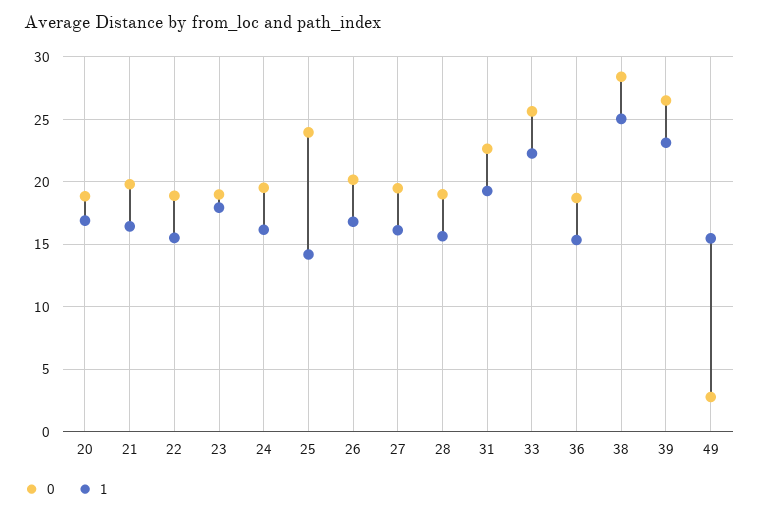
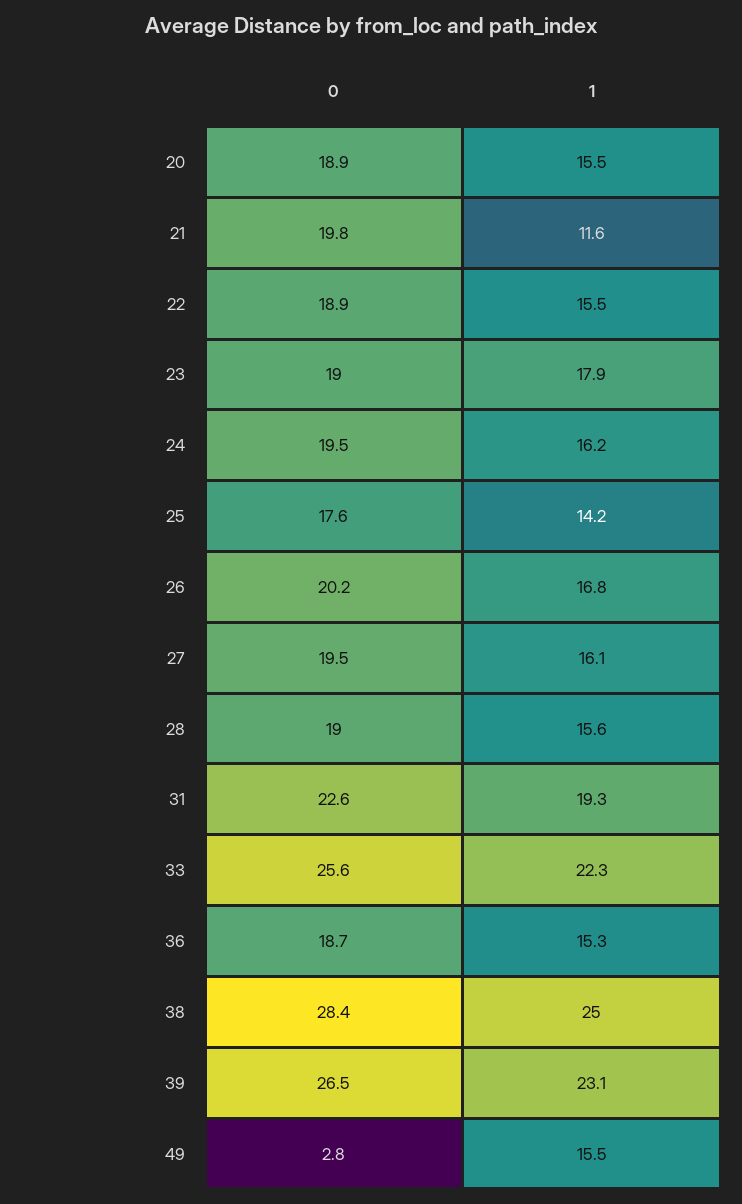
  {
    "0": {
      "20": 18.9,
      "21": 19.8,
      "22": 18.9,
      "23": 19,
      "24": 19.5,
-     "25": 24,
+     "25": 17.6,
      "26": 20.2,
      "27": 19.5,
      "28": 19,
      "31": 22.6,
      "33": 25.6,
      "36": 18.7,
      "38": 28.4,
      "39": 26.5,
      "49": 2.8
    },
    "1": {
-     "20": 17,
+     "20": 15.5,
-     "21": 16.5,
+     "21": 11.6,
      "22": 15.5,
      "23": 17.9,
      "24": 16.2,
      "25": 14.2,
      "26": 16.8,
      "27": 16.1,
      "28": 15.6,
      "31": 19.3,
      "33": 22.3,
      "36": 15.3,
      "38": 25,
      "39": 23.1,
      "49": 15.5
    }
  }

